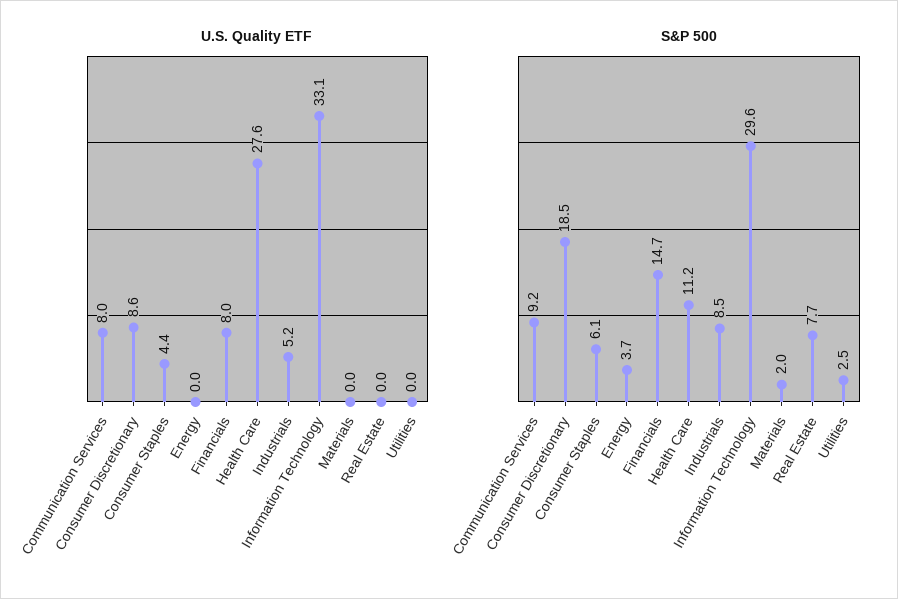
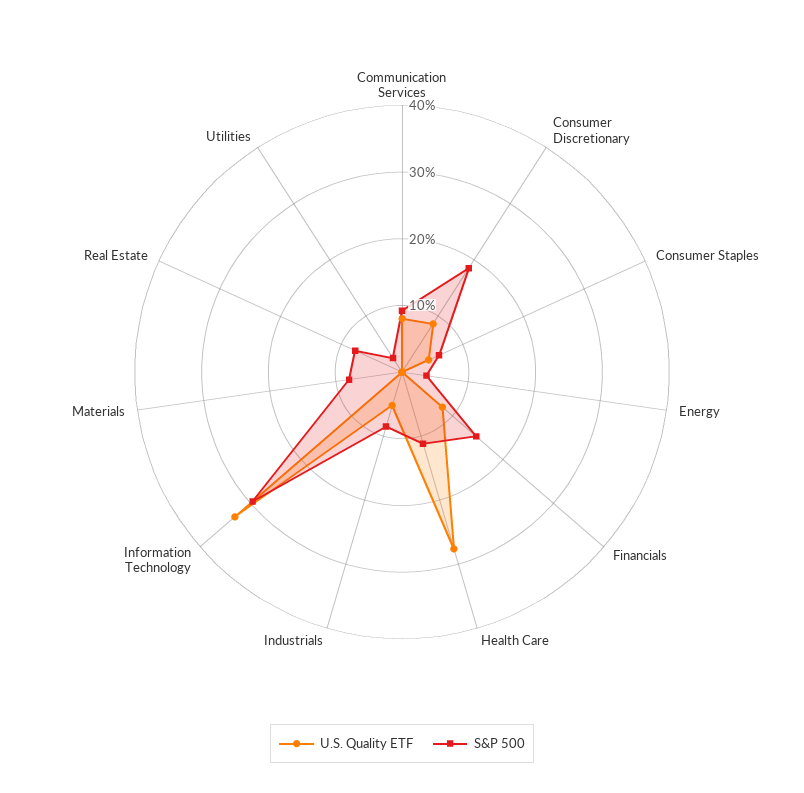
  {
    "U.S. Quality ETF": {
      "Communication Services": 8,
      "Consumer Discretionary": 8.6,
      "Consumer Staples": 4.4,
      "Energy": 0,
      "Financials": 8,
      "Health Care": 27.6,
      "Industrials": 5.2,
      "Information Technology": 33.1,
      "Materials": 0,
      "Real Estate": 0,
      "Utilities": 0
    },
    "S&P 500": {
      "Communication Services": 9.2,
      "Consumer Discretionary": 18.5,
      "Consumer Staples": 6.1,
      "Energy": 3.7,
      "Financials": 14.7,
      "Health Care": 11.2,
      "Industrials": 8.5,
      "Information Technology": 29.6,
-     "Materials": 2,
+     "Materials": 8,
      "Real Estate": 7.7,
      "Utilities": 2.5
    }
  }

